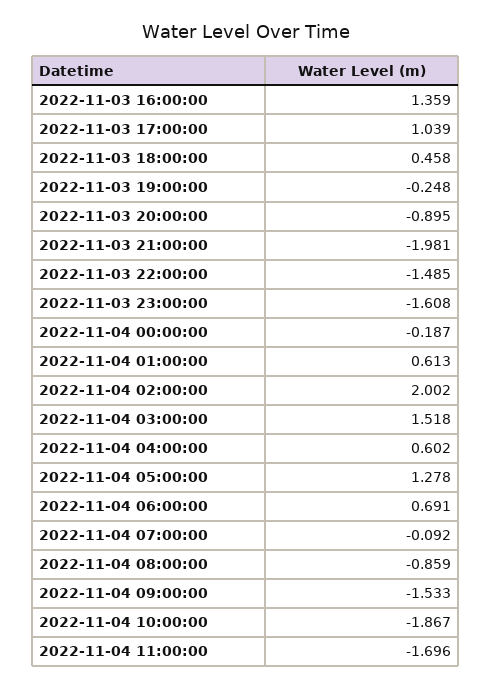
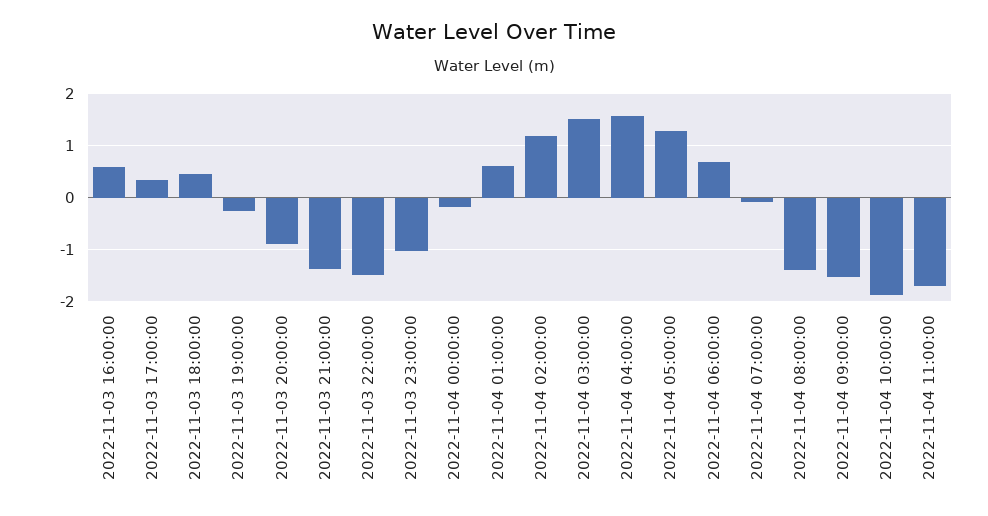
  {
-   "2022-11-03 16:00:00": 1.359,
+   "2022-11-03 16:00:00": 0.6,
-   "2022-11-03 17:00:00": 1.039,
+   "2022-11-03 17:00:00": 0.4,
    "2022-11-03 18:00:00": 0.458,
    "2022-11-03 19:00:00": -0.248,
    "2022-11-03 20:00:00": -0.895,
-   "2022-11-03 21:00:00": -1.981,
+   "2022-11-03 21:00:00": -1.4,
    "2022-11-03 22:00:00": -1.485,
-   "2022-11-03 23:00:00": -1.608,
+   "2022-11-03 23:00:00": -1,
    "2022-11-04 00:00:00": -0.187,
    "2022-11-04 01:00:00": 0.613,
-   "2022-11-04 02:00:00": 2.002,
+   "2022-11-04 02:00:00": 1.2,
    "2022-11-04 03:00:00": 1.518,
-   "2022-11-04 04:00:00": 0.602,
+   "2022-11-04 04:00:00": 1.6,
    "2022-11-04 05:00:00": 1.278,
    "2022-11-04 06:00:00": 0.691,
    "2022-11-04 07:00:00": -0.092,
-   "2022-11-04 08:00:00": -0.859,
+   "2022-11-04 08:00:00": -1.4,
    "2022-11-04 09:00:00": -1.533,
    "2022-11-04 10:00:00": -1.867,
    "2022-11-04 11:00:00": -1.696
  }

